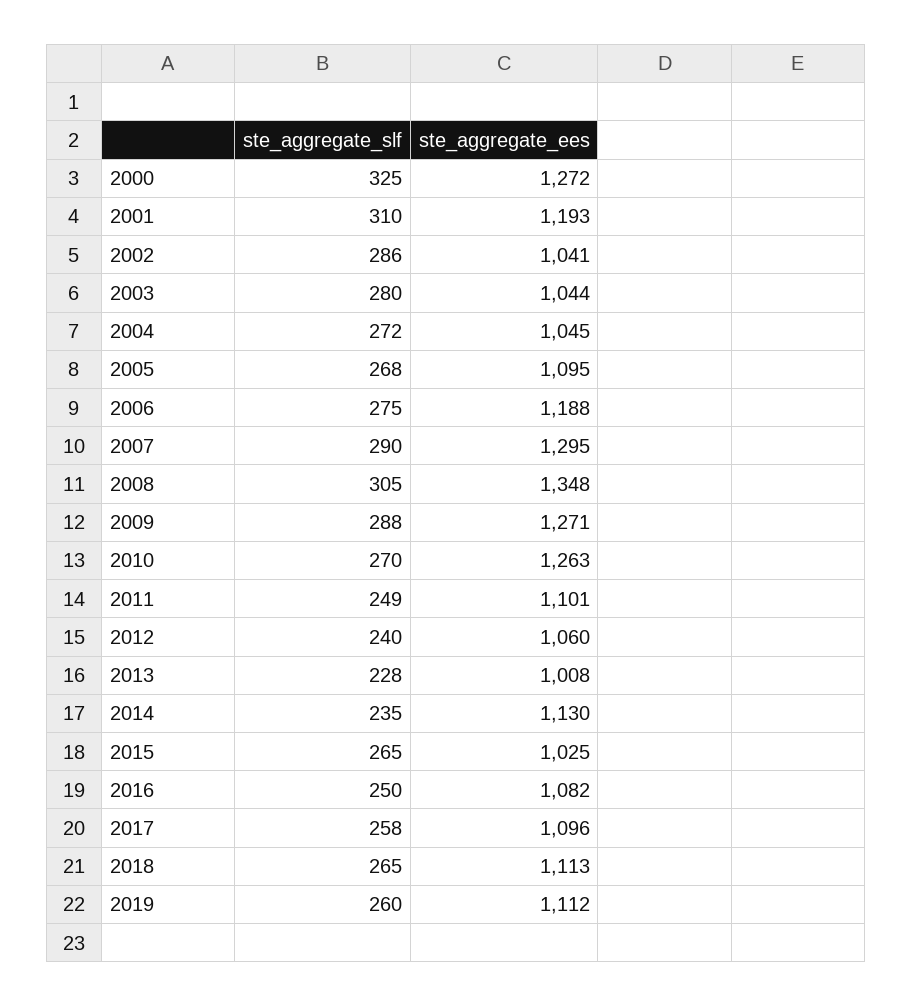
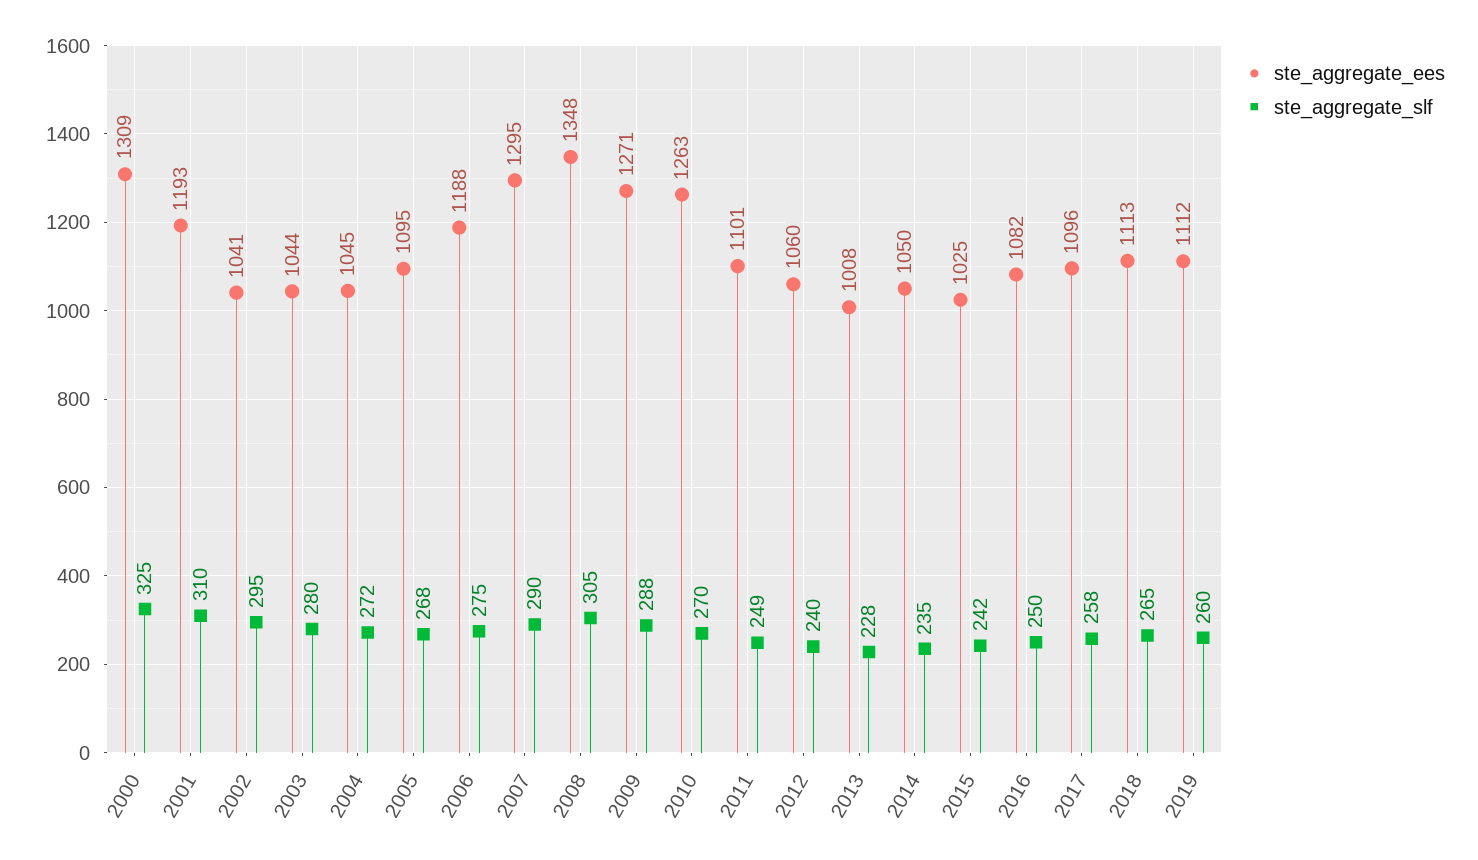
  {
    "ste_aggregate_slf": {
      "2000": 325,
      "2001": 310,
-     "2002": 286,
+     "2002": 295,
      "2003": 280,
      "2004": 272,
      "2005": 268,
      "2006": 275,
      "2007": 290,
      "2008": 305,
      "2009": 288,
      "2010": 270,
      "2011": 249,
      "2012": 240,
      "2013": 228,
      "2014": 235,
-     "2015": 265,
+     "2015": 242,
      "2016": 250,
      "2017": 258,
      "2018": 265,
      "2019": 260
    },
    "ste_aggregate_ees": {
-     "2000": 1272,
+     "2000": 1309,
      "2001": 1193,
      "2002": 1041,
      "2003": 1044,
      "2004": 1045,
      "2005": 1095,
      "2006": 1188,
      "2007": 1295,
      "2008": 1348,
      "2009": 1271,
      "2010": 1263,
      "2011": 1101,
      "2012": 1060,
      "2013": 1008,
-     "2014": 1130,
+     "2014": 1050,
      "2015": 1025,
      "2016": 1082,
      "2017": 1096,
      "2018": 1113,
      "2019": 1112
    }
  }

